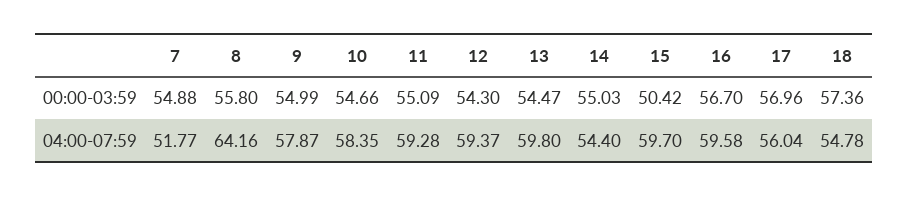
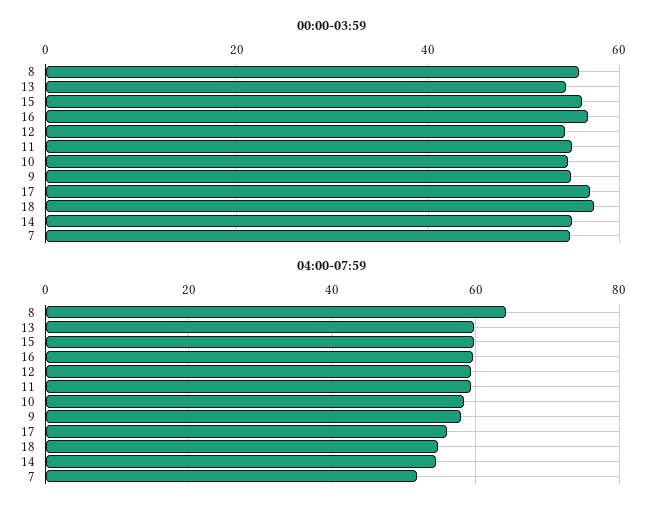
  {
    "00:00-03:59": {
      "7": 54.88,
      "8": 55.8,
      "9": 54.99,
      "10": 54.66,
      "11": 55.09,
      "12": 54.3,
      "13": 54.47,
      "14": 55.03,
-     "15": 50.42,
+     "15": 56,
      "16": 56.7,
      "17": 56.96,
      "18": 57.36
    },
    "04:00-07:59": {
      "7": 51.77,
      "8": 64.16,
      "9": 57.87,
      "10": 58.35,
      "11": 59.28,
      "12": 59.37,
      "13": 59.8,
      "14": 54.4,
      "15": 59.7,
      "16": 59.58,
      "17": 56.04,
      "18": 54.78
    }
  }

